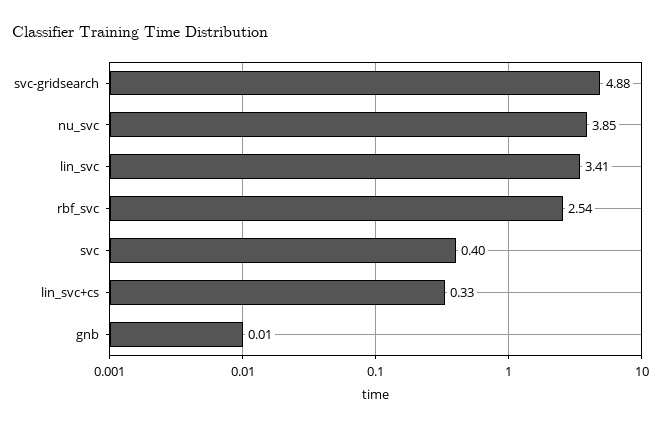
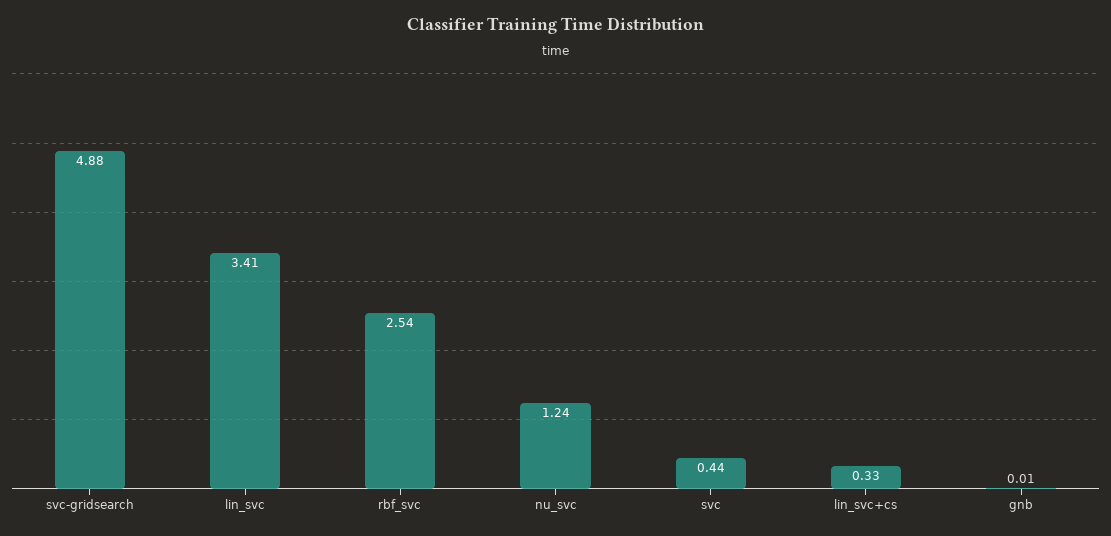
  {
    "svc-gridsearch": 4.88,
-   "nu_svc": 3.85,
+   "nu_svc": 1.24,
    "lin_svc": 3.41,
    "rbf_svc": 2.54,
-   "svc": 0.4,
+   "svc": 0.44,
    "lin_svc+cs": 0.33,
    "gnb": 0.01
  }

